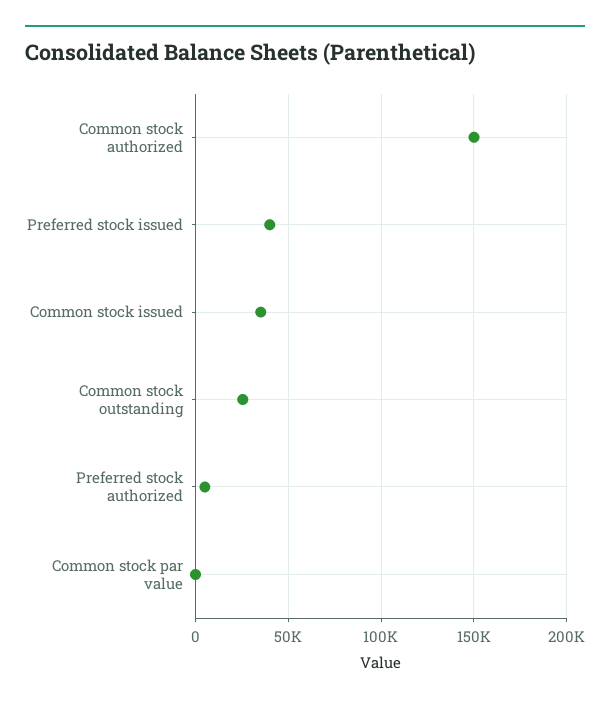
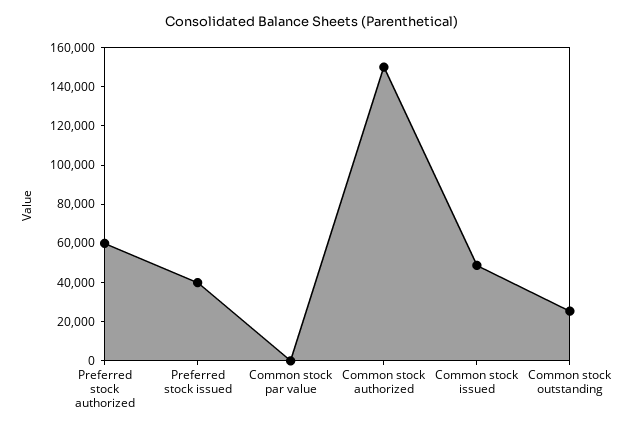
  {
    "Common stock authorized": 150000,
    "Preferred stock issued": 40000,
-   "Common stock issued": 35000,
+   "Common stock issued": 50000,
    "Common stock outstanding": 25000,
-   "Preferred stock authorized": 5000,
+   "Preferred stock authorized": 60000,
    "Common stock par value": 0
  }

